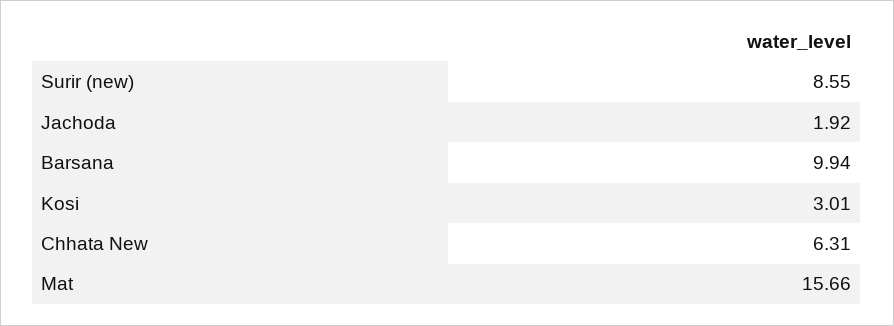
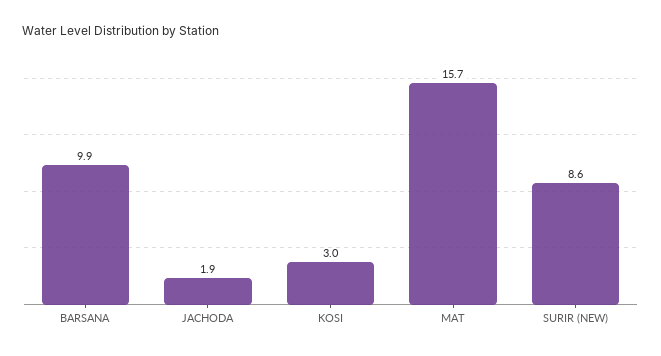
  {
    "Surir (new)": 8.55,
    "Jachoda": 1.92,
    "Barsana": 9.94,
    "Kosi": 3.01,
-   "Chhata New": 6.31,
    "Mat": 15.66
  }

